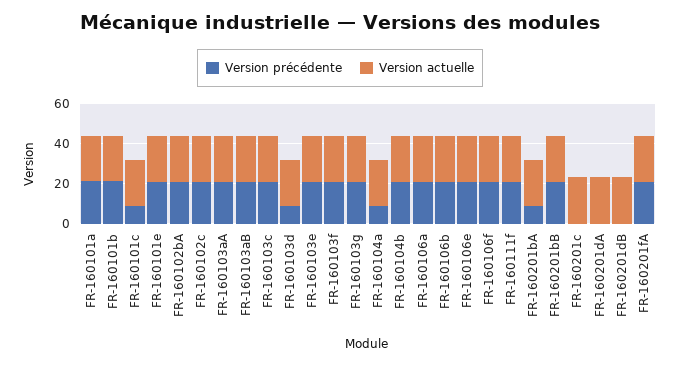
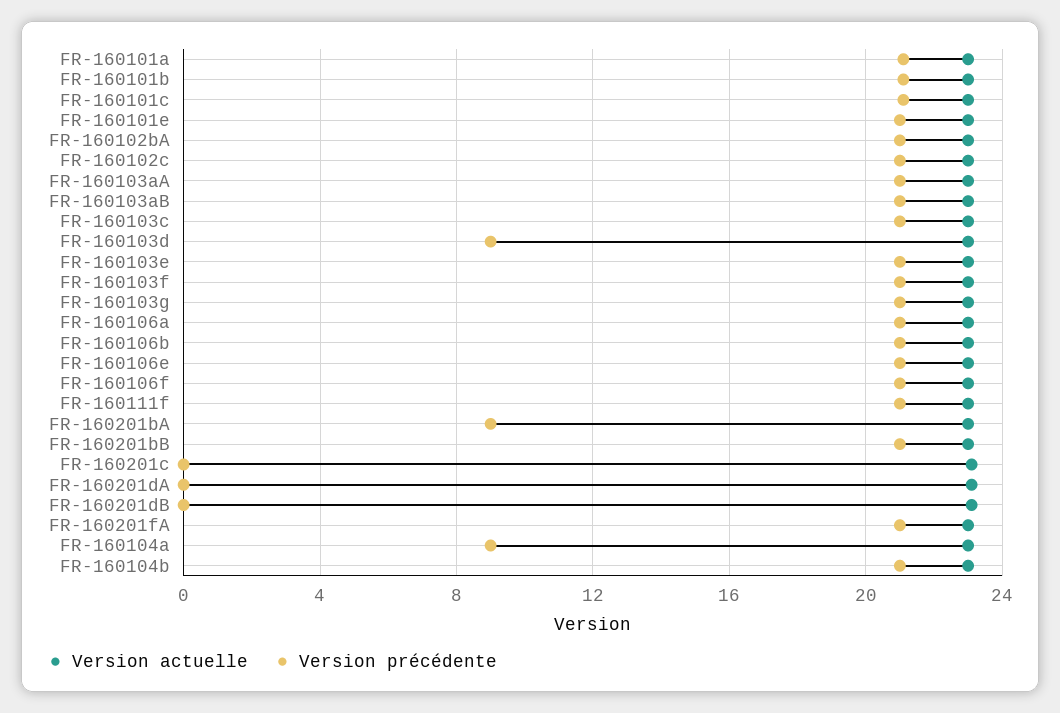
  {
    "Version précédente": {
      "FR-160101a": 21,
      "FR-160101b": 21,
-     "FR-160101c": 10,
+     "FR-160101c": 21,
      "FR-160101e": 21,
      "FR-160102bA": 21,
      "FR-160102c": 21,
      "FR-160103aA": 21,
      "FR-160103aB": 21,
      "FR-160103c": 21,
      "FR-160103d": 9,
      "FR-160103e": 21,
      "FR-160103f": 21,
      "FR-160103g": 21,
      "FR-160104a": 9,
      "FR-160104b": 21,
      "FR-160106a": 21,
      "FR-160106b": 21,
      "FR-160106e": 21,
      "FR-160106f": 21,
      "FR-160111f": 21,
      "FR-160201bA": 9,
      "FR-160201bB": 21,
      "FR-160201c": 0,
      "FR-160201dA": 0,
      "FR-160201dB": 0,
      "FR-160201fA": 21
    },
    "Version actuelle": {
      "FR-160101a": 23,
      "FR-160101b": 23,
      "FR-160101c": 23,
      "FR-160101e": 23,
      "FR-160102bA": 23,
      "FR-160102c": 23,
      "FR-160103aA": 23,
      "FR-160103aB": 23,
      "FR-160103c": 23,
      "FR-160103d": 23,
      "FR-160103e": 23,
      "FR-160103f": 23,
      "FR-160103g": 23,
      "FR-160104a": 23,
      "FR-160104b": 23,
      "FR-160106a": 23,
      "FR-160106b": 23,
      "FR-160106e": 23,
      "FR-160106f": 23,
      "FR-160111f": 23,
      "FR-160201bA": 23,
      "FR-160201bB": 23,
      "FR-160201c": 23,
      "FR-160201dA": 23,
      "FR-160201dB": 23,
      "FR-160201fA": 23
    }
  }

